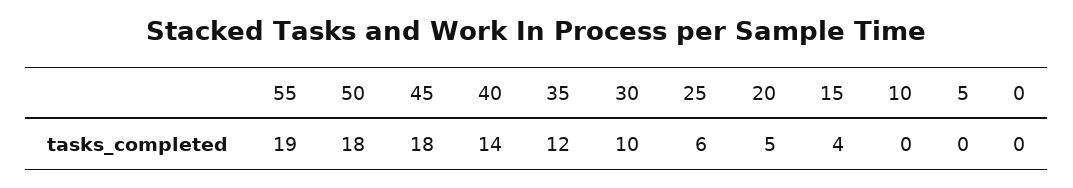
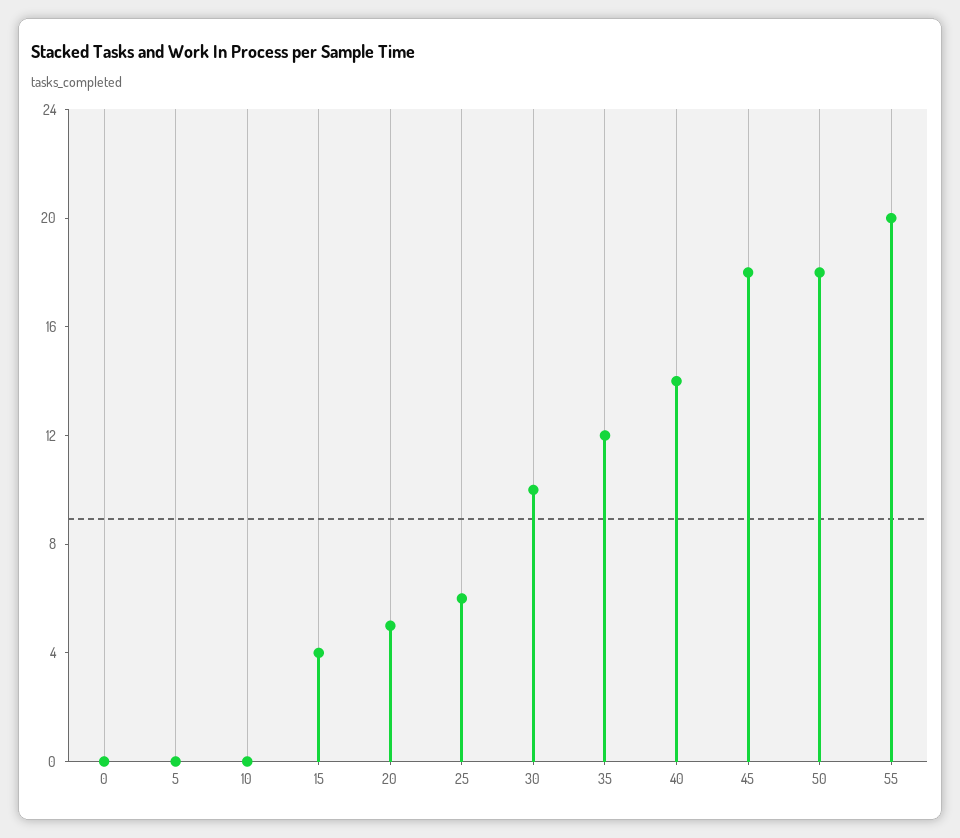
  {
-   "55": 19,
+   "55": 20,
    "50": 18,
    "45": 18,
    "40": 14,
    "35": 12,
    "30": 10,
    "25": 6,
    "20": 5,
    "15": 4,
    "10": 0,
    "5": 0,
    "0": 0
  }

